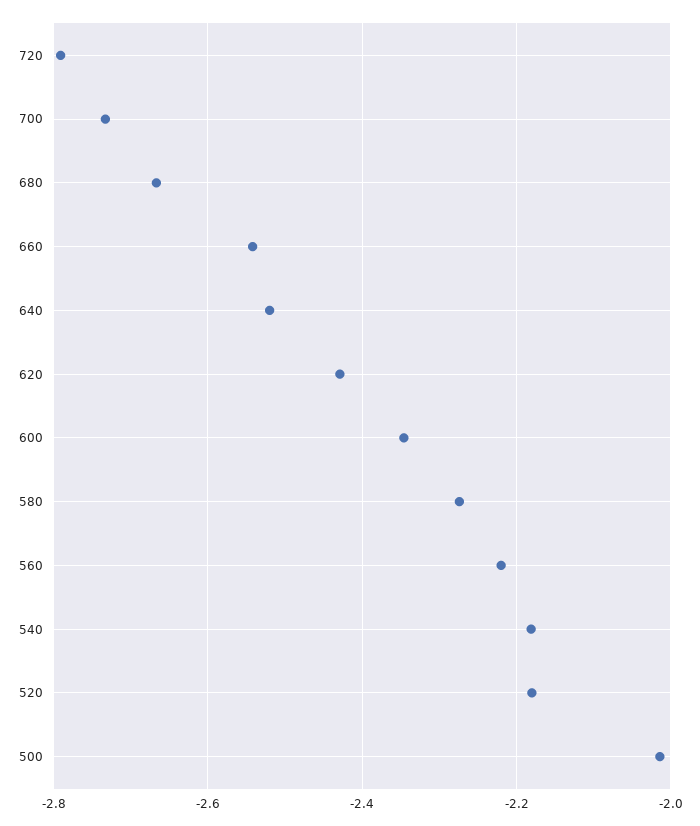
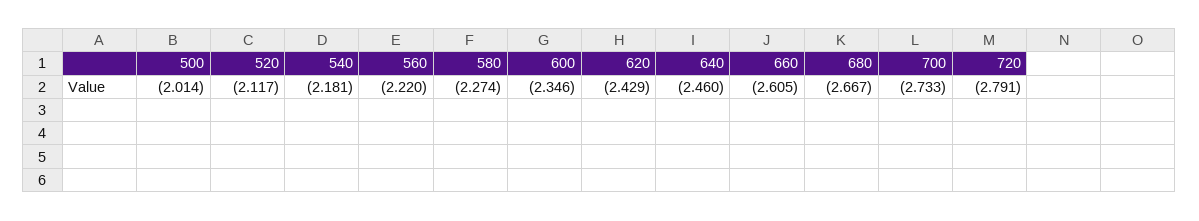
  {
    "720": -2.791,
    "700": -2.733,
    "680": -2.667,
-   "660": -2.54,
+   "660": -2.605,
-   "640": -2.52,
+   "640": -2.46,
    "620": -2.429,
    "600": -2.346,
    "580": -2.274,
    "560": -2.22,
    "540": -2.181,
-   "520": -2.18,
+   "520": -2.117,
    "500": -2.014
  }

